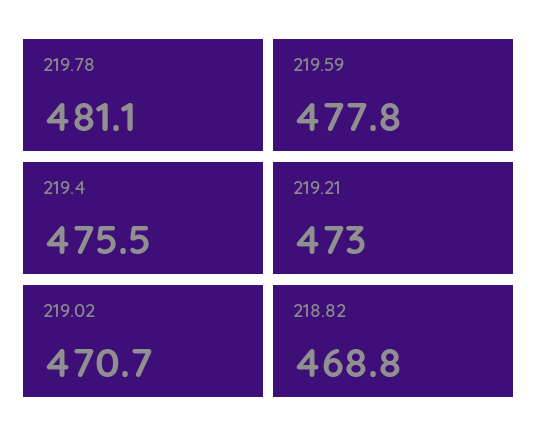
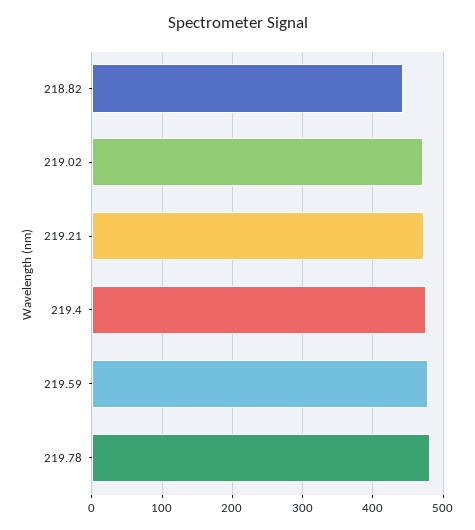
  {
    "219.78": 481.1,
    "219.59": 477.8,
    "219.4": 475.5,
    "219.21": 473,
    "219.02": 470.7,
-   "218.82": 468.8
+   "218.82": 440
  }

